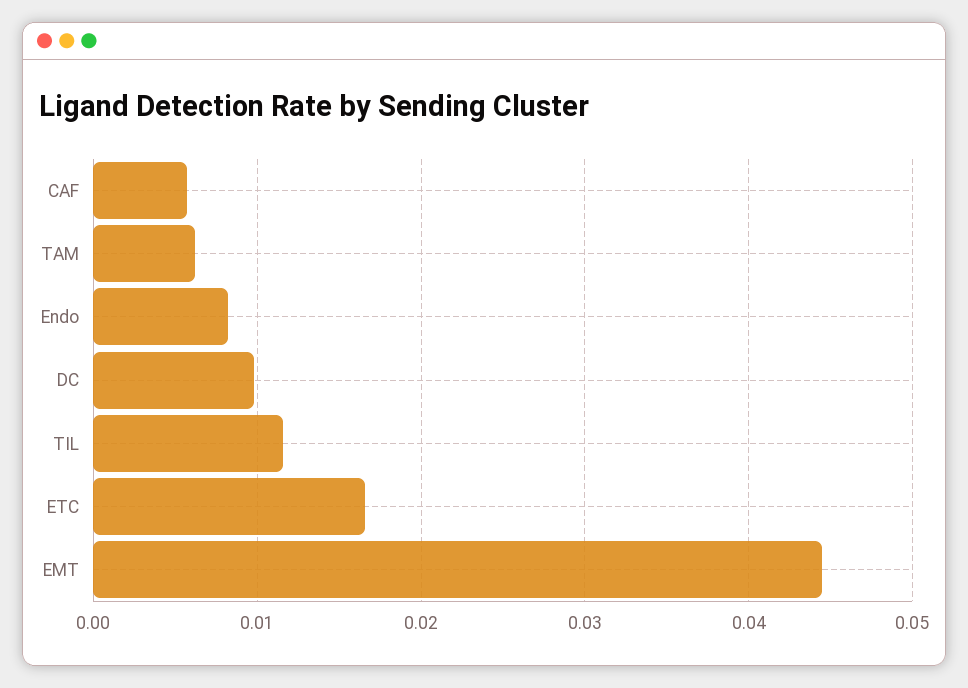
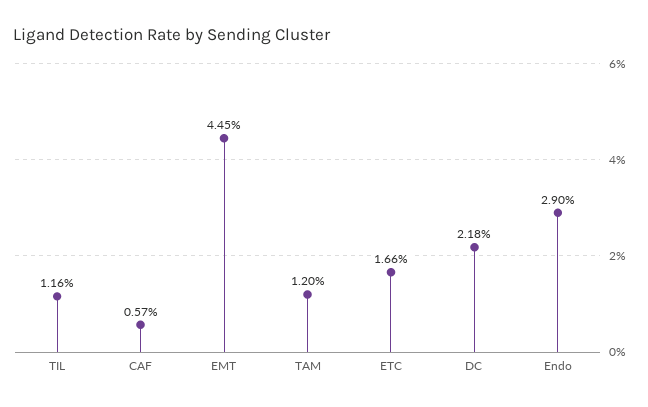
  {
    "CAF": 0.0057,
-   "TAM": 0.006,
+   "TAM": 0.012,
-   "Endo": 0.008,
+   "Endo": 0.029,
-   "DC": 0.01,
+   "DC": 0.0218,
    "TIL": 0.0116,
    "ETC": 0.0166,
    "EMT": 0.0445
  }

